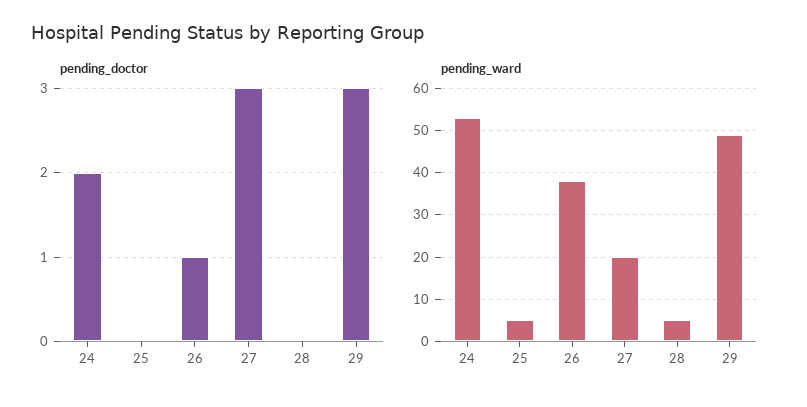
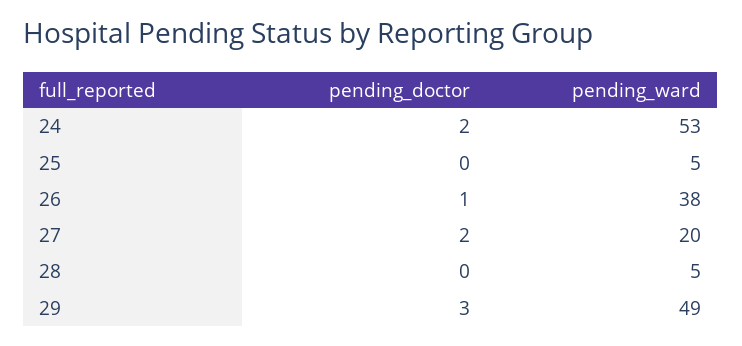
  {
    "pending_doctor": {
      "24": 2,
      "25": 0,
      "26": 1,
-     "27": 3,
+     "27": 2,
      "28": 0,
      "29": 3
    },
    "pending_ward": {
      "24": 53,
      "25": 5,
      "26": 38,
      "27": 20,
      "28": 5,
      "29": 49
    }
  }

